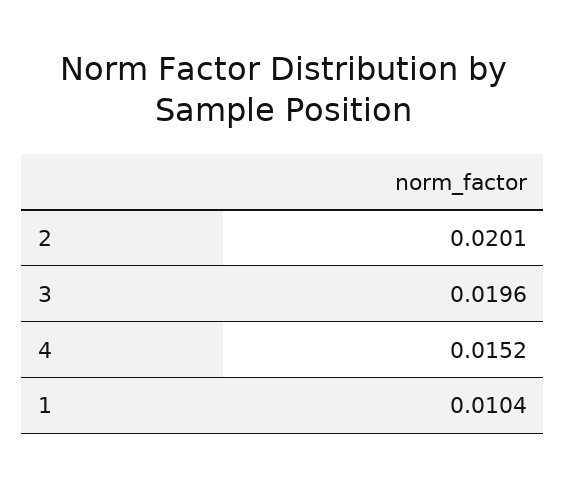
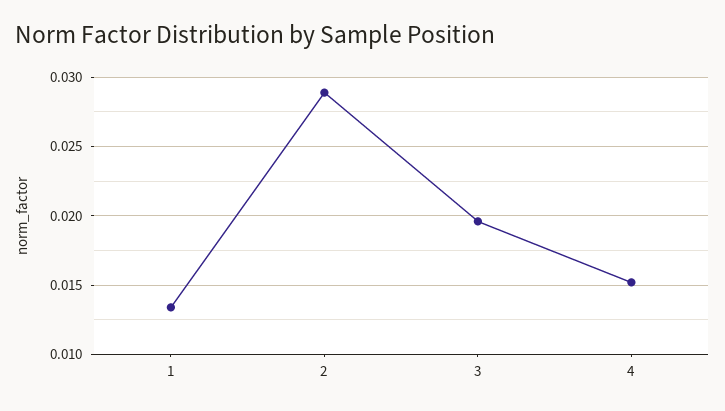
  {
-   "2": 0.0201,
+   "2": 0.029,
    "3": 0.0196,
    "4": 0.0152,
-   "1": 0.0104
+   "1": 0.0135
  }

